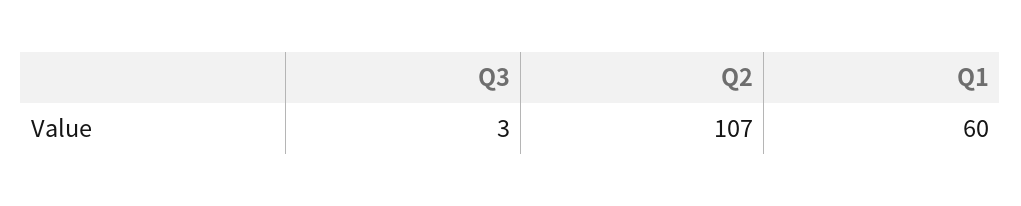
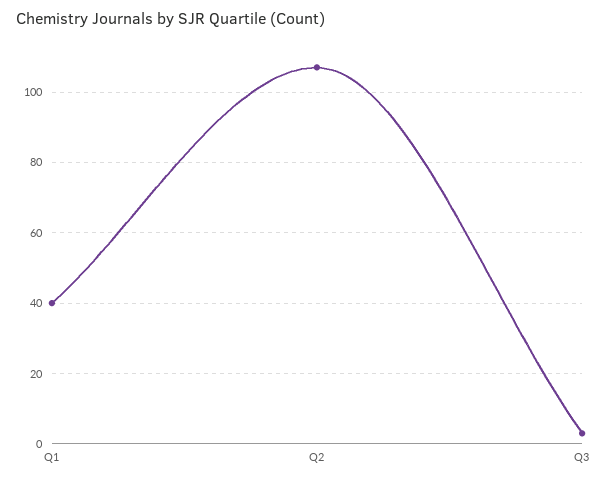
  {
    "Q3": 3,
    "Q2": 107,
-   "Q1": 60
+   "Q1": 40
  }

